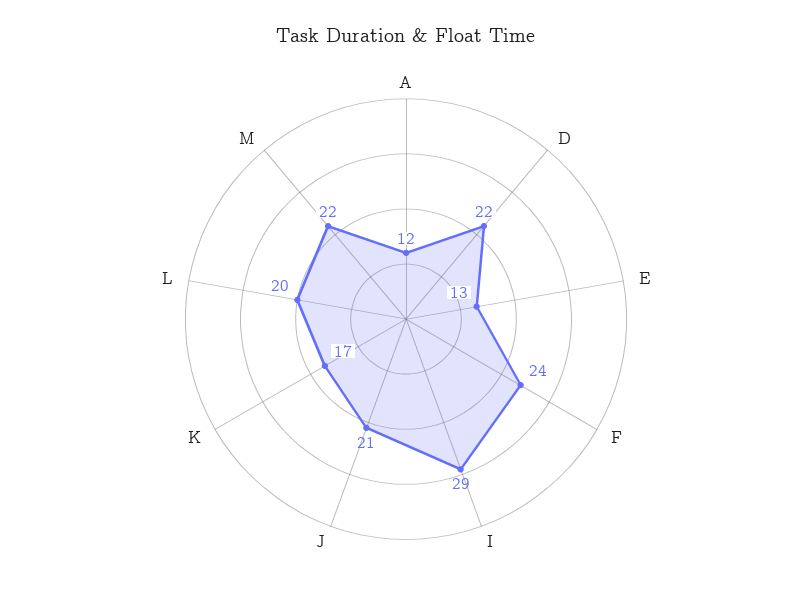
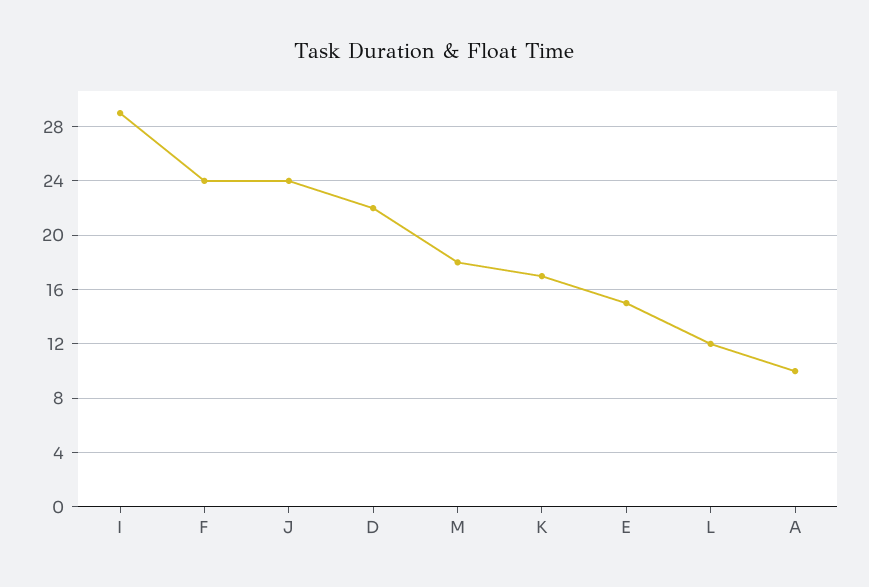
  {
-   "A": 12,
+   "A": 10,
    "D": 22,
-   "E": 13,
+   "E": 15,
    "F": 24,
    "I": 29,
-   "J": 21,
+   "J": 24,
    "K": 17,
-   "L": 20,
+   "L": 12,
-   "M": 22
+   "M": 18
  }

